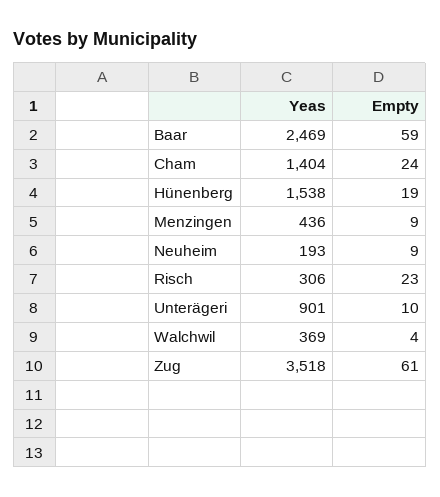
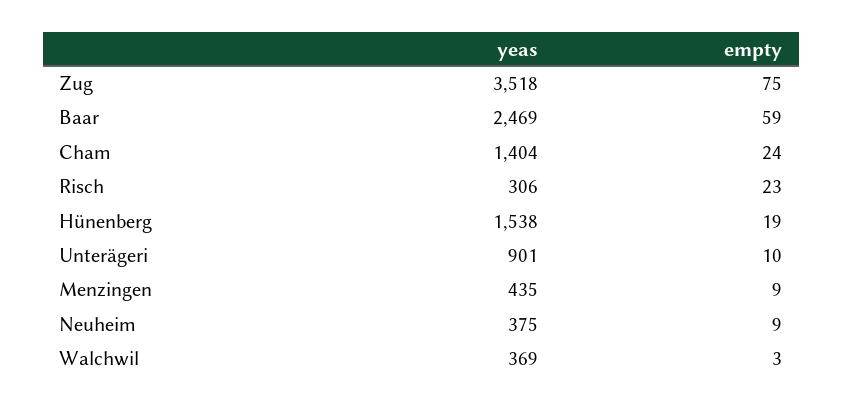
  {
    "Yeas": {
      "Baar": 2469,
      "Cham": 1404,
      "Hünenberg": 1538,
-     "Menzingen": 436,
+     "Menzingen": 435,
-     "Neuheim": 193,
+     "Neuheim": 375,
      "Risch": 306,
      "Unterägeri": 901,
      "Walchwil": 369,
      "Zug": 3518
    },
    "Empty": {
      "Baar": 59,
      "Cham": 24,
      "Hünenberg": 19,
      "Menzingen": 9,
      "Neuheim": 9,
      "Risch": 23,
      "Unterägeri": 10,
-     "Walchwil": 4,
+     "Walchwil": 3,
-     "Zug": 61
+     "Zug": 75
    }
  }

